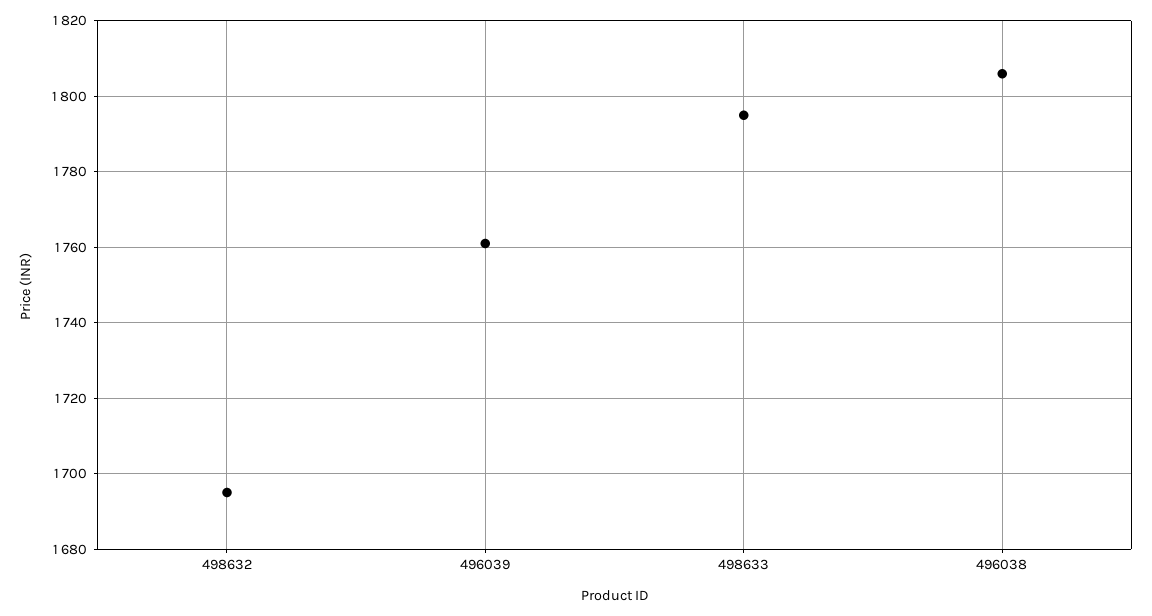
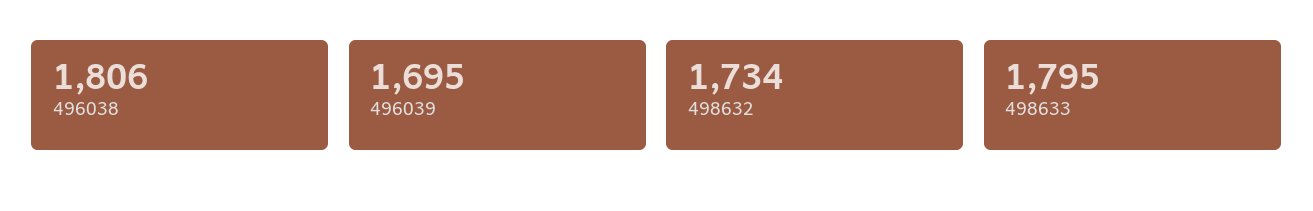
  {
-   "498632": 1695,
+   "498632": 1734,
-   "496039": 1760,
+   "496039": 1695,
    "498633": 1795,
    "496038": 1806
  }

